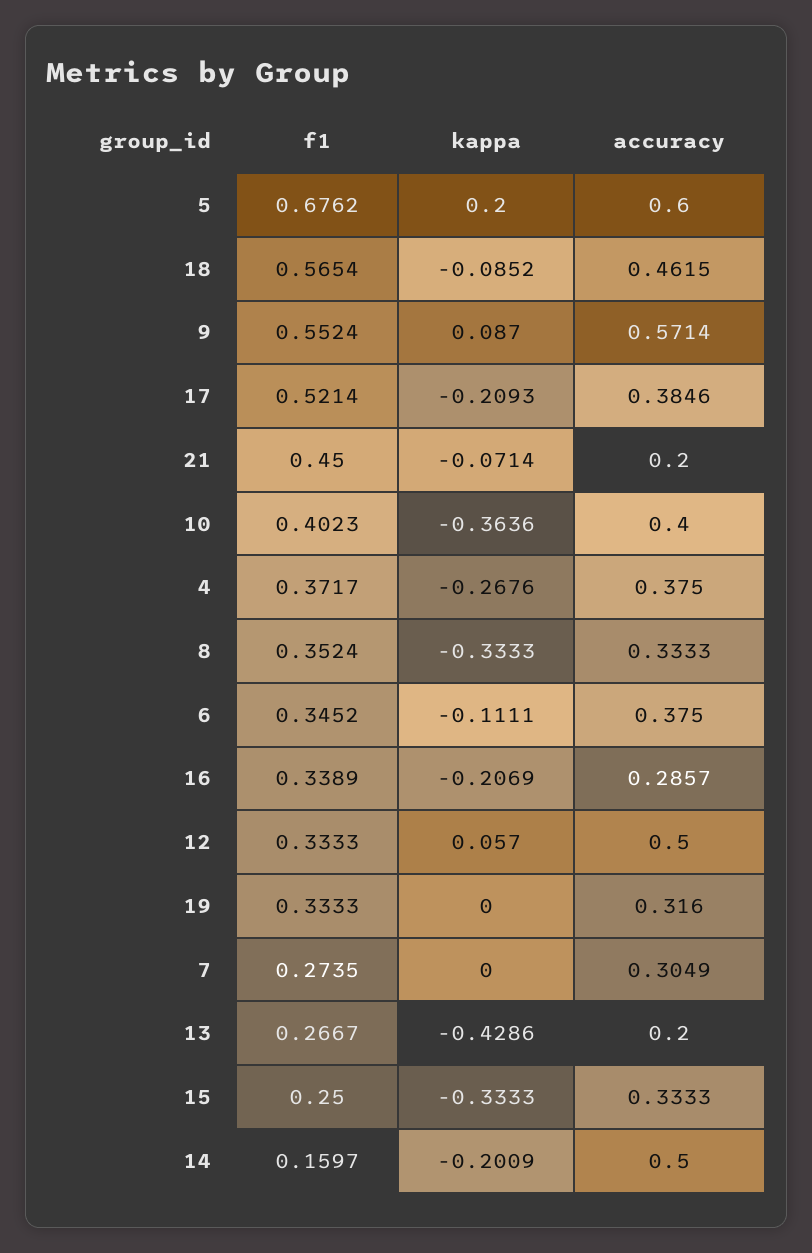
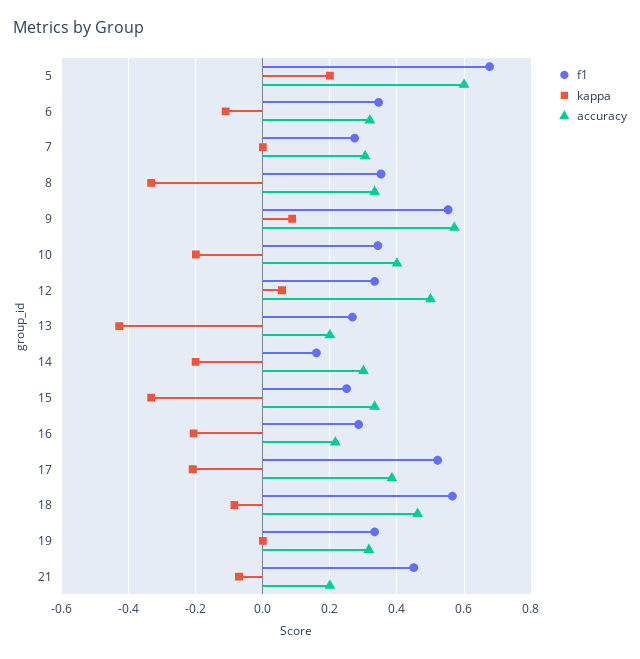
  {
    "f1": {
      "5": 0.6762,
      "18": 0.5654,
      "9": 0.5524,
      "17": 0.5214,
      "21": 0.45,
-     "10": 0.4023,
+     "10": 0.34,
-     "4": 0.3717,
      "8": 0.3524,
      "6": 0.3452,
-     "16": 0.3389,
+     "16": 0.28,
      "12": 0.3333,
      "19": 0.3333,
      "7": 0.2735,
      "13": 0.2667,
      "15": 0.25,
      "14": 0.1597
    },
    "kappa": {
      "5": 0.2,
      "18": -0.0852,
      "9": 0.087,
      "17": -0.2093,
      "21": -0.0714,
-     "10": -0.3636,
+     "10": -0.2,
-     "4": -0.2676,
      "8": -0.3333,
      "6": -0.1111,
      "16": -0.2069,
      "12": 0.057,
      "19": 0,
      "7": 0,
      "13": -0.4286,
      "15": -0.3333,
      "14": -0.2009
    },
    "accuracy": {
      "5": 0.6,
      "18": 0.4615,
      "9": 0.5714,
      "17": 0.3846,
      "21": 0.2,
      "10": 0.4,
-     "4": 0.375,
      "8": 0.3333,
-     "6": 0.375,
+     "6": 0.32,
-     "16": 0.2857,
+     "16": 0.22,
      "12": 0.5,
      "19": 0.316,
      "7": 0.3049,
      "13": 0.2,
      "15": 0.3333,
-     "14": 0.5
+     "14": 0.3
    }
  }

